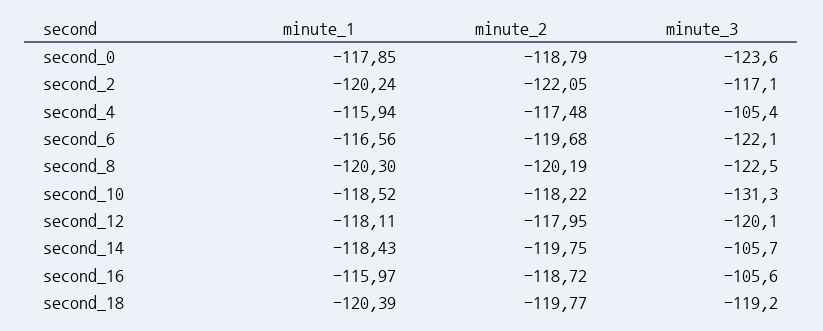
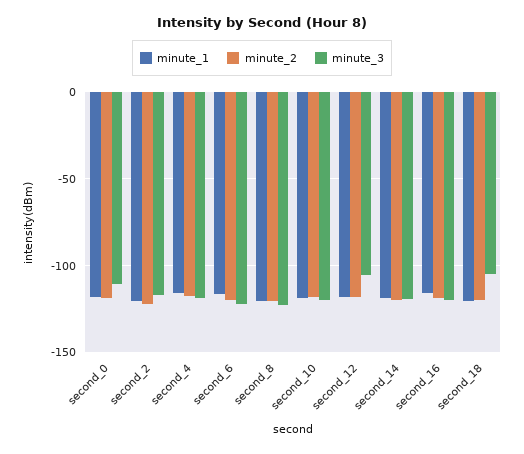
  {
    "minute_1": {
      "second_0": -117.85,
      "second_2": -120.24,
      "second_4": -115.94,
      "second_6": -116.56,
      "second_8": -120.3,
      "second_10": -118.52,
      "second_12": -118.11,
      "second_14": -118.43,
      "second_16": -115.97,
      "second_18": -120.39
    },
    "minute_2": {
      "second_0": -118.79,
      "second_2": -122.05,
      "second_4": -117.48,
      "second_6": -119.68,
      "second_8": -120.19,
      "second_10": -118.22,
      "second_12": -117.95,
      "second_14": -119.75,
      "second_16": -118.72,
      "second_18": -119.77
    },
    "minute_3": {
-     "second_0": -123.6,
+     "second_0": -110,
      "second_2": -117.1,
-     "second_4": -105.4,
+     "second_4": -120,
      "second_6": -122.1,
      "second_8": -122.5,
-     "second_10": -131.3,
+     "second_10": -120,
-     "second_12": -120.1,
+     "second_12": -105,
-     "second_14": -105.7,
+     "second_14": -120,
-     "second_16": -105.6,
+     "second_16": -120,
-     "second_18": -119.2
+     "second_18": -105
    }
  }

